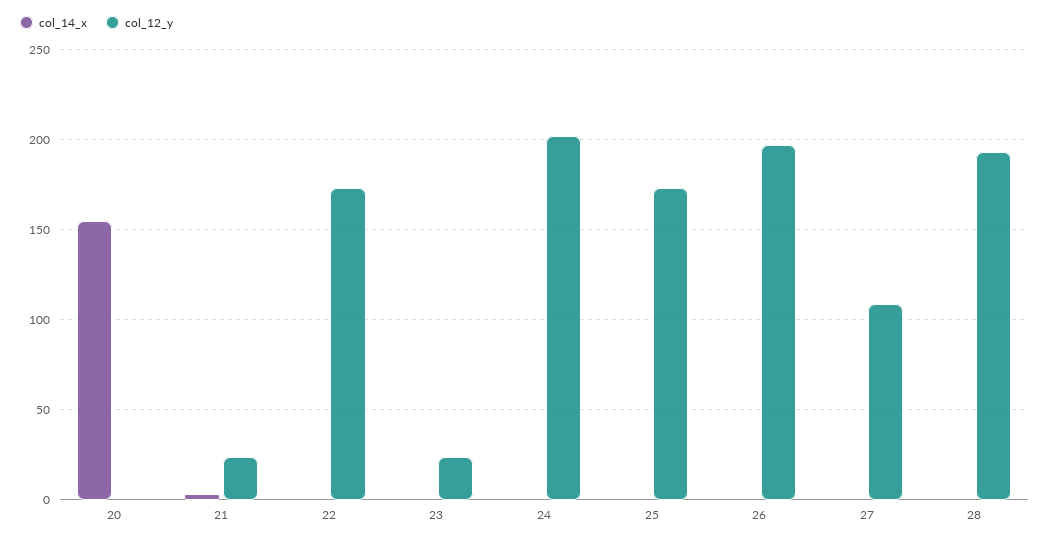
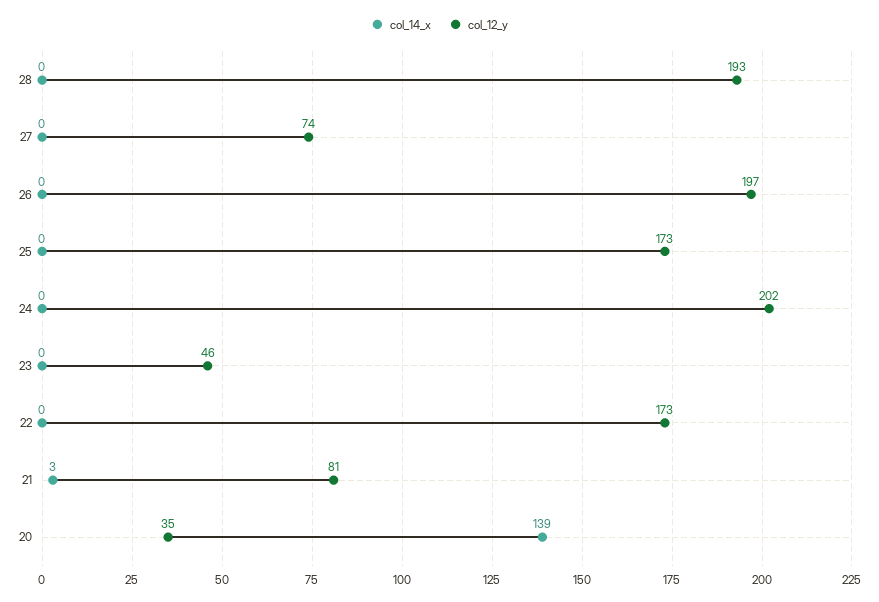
  {
    "col_14_x": {
-     "20": 155,
+     "20": 139,
      "21": 3,
      "22": 0,
      "23": 0,
      "24": 0,
      "25": 0,
      "26": 0,
      "27": 0,
      "28": 0
    },
    "col_12_y": {
-     "20": 0,
+     "20": 35,
-     "21": 25,
+     "21": 81,
      "22": 173,
-     "23": 25,
+     "23": 46,
      "24": 202,
      "25": 173,
      "26": 197,
-     "27": 110,
+     "27": 74,
      "28": 193
    }
  }

